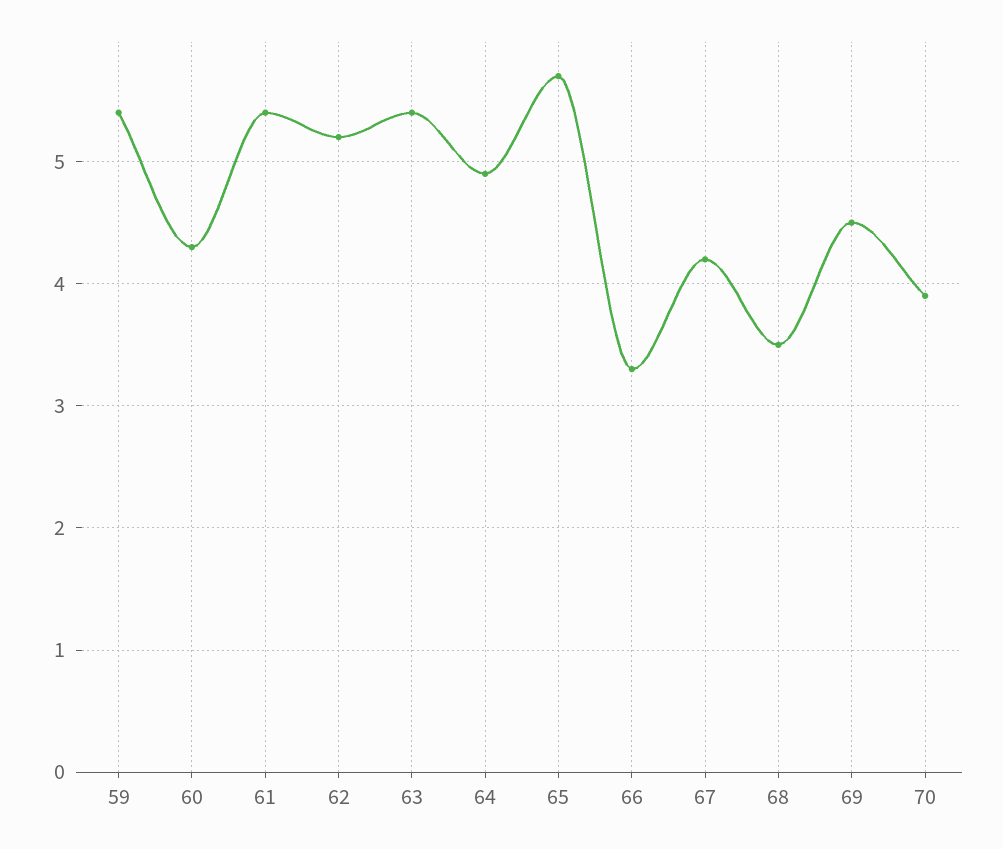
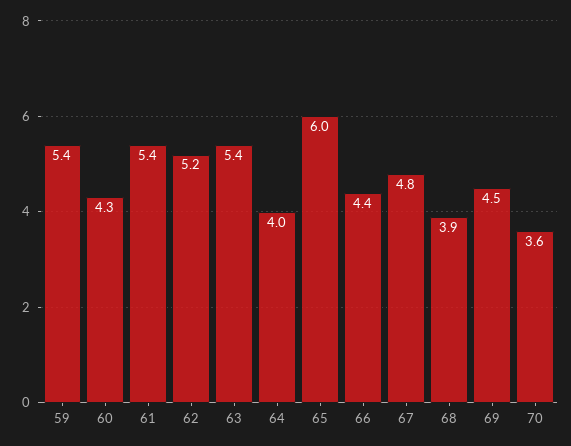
  {
    "59": 5.4,
    "60": 4.3,
    "61": 5.4,
    "62": 5.2,
    "63": 5.4,
-   "64": 4.9,
+   "64": 4,
-   "65": 5.7,
+   "65": 6,
-   "66": 3.3,
+   "66": 4.4,
-   "67": 4.2,
+   "67": 4.8,
-   "68": 3.5,
+   "68": 3.9,
    "69": 4.5,
-   "70": 3.9
+   "70": 3.6
  }

